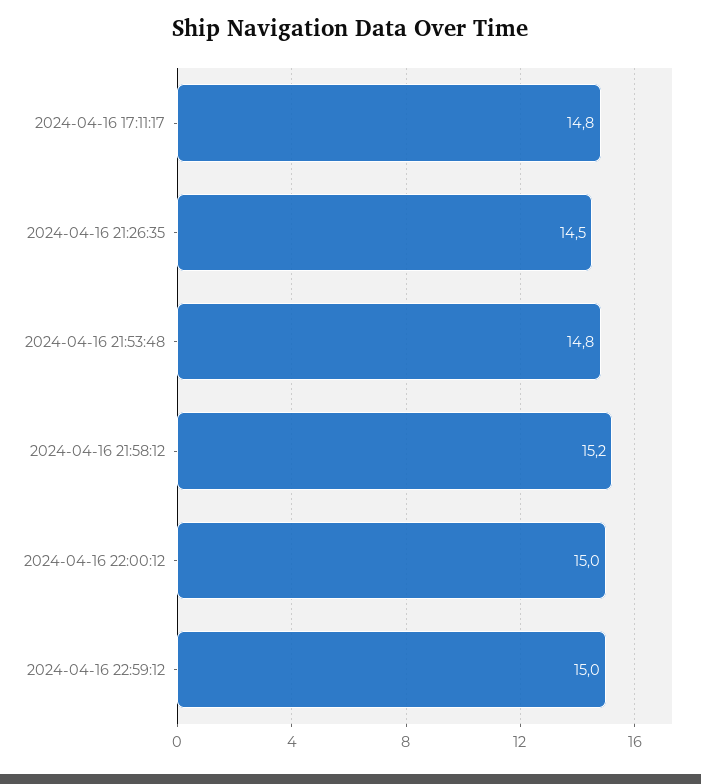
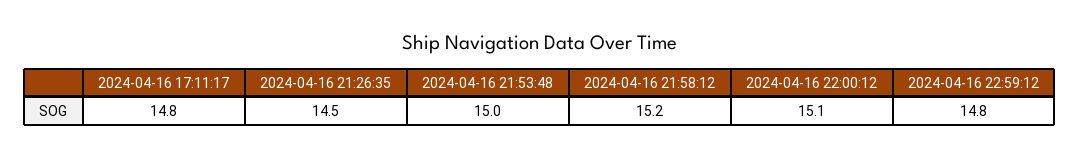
  {
    "2024-04-16 17:11:17": 14.8,
    "2024-04-16 21:26:35": 14.5,
-   "2024-04-16 21:53:48": 14.8,
+   "2024-04-16 21:53:48": 15,
    "2024-04-16 21:58:12": 15.2,
-   "2024-04-16 22:00:12": 15,
+   "2024-04-16 22:00:12": 15.1,
-   "2024-04-16 22:59:12": 15
+   "2024-04-16 22:59:12": 14.8
  }

